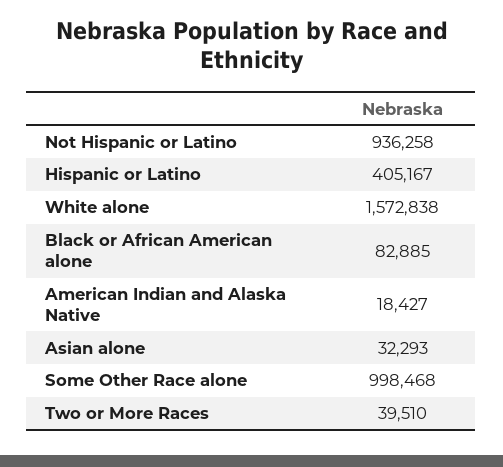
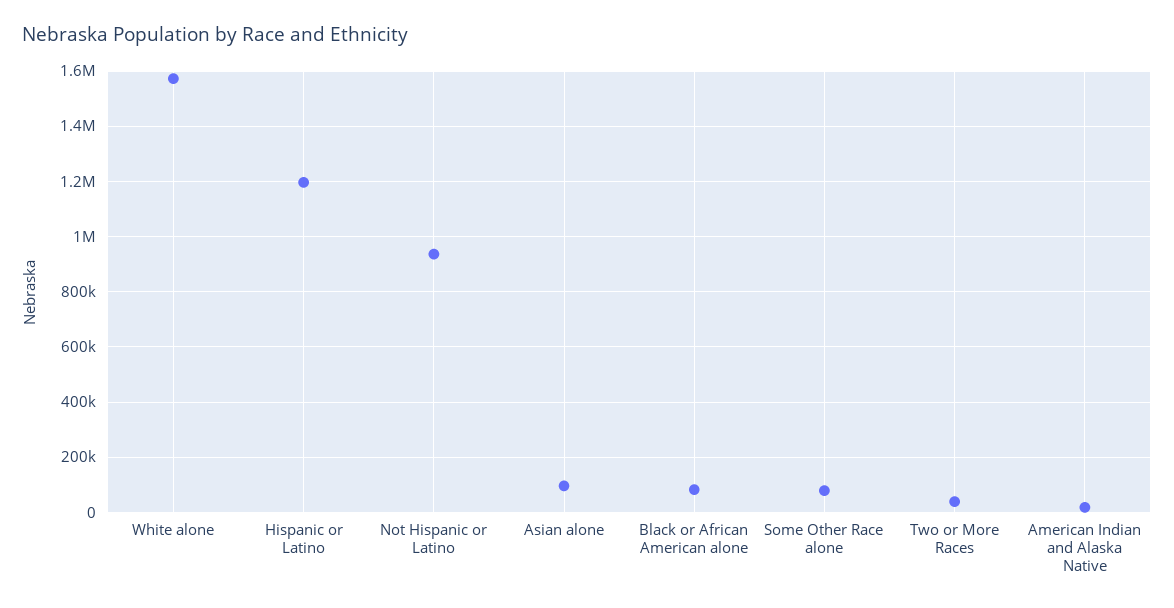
  {
    "Not Hispanic or Latino": 936258,
-   "Hispanic or Latino": 405167,
+   "Hispanic or Latino": 1200000,
    "White alone": 1572838,
    "Black or African American alone": 82885,
    "American Indian and Alaska Native": 18427,
-   "Asian alone": 32293,
+   "Asian alone": 100000,
-   "Some Other Race alone": 998468,
+   "Some Other Race alone": 75000,
    "Two or More Races": 39510
  }

